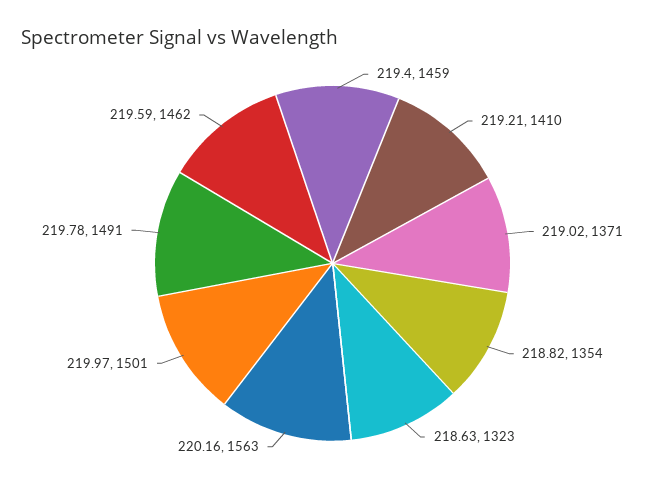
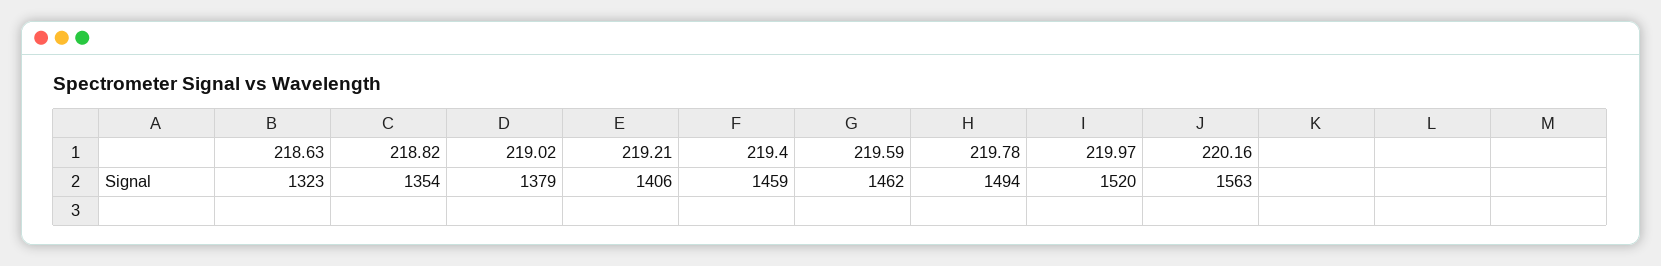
  {
    "219.4": 1459,
-   "219.21": 1410,
+   "219.21": 1406,
-   "219.02": 1371,
+   "219.02": 1379,
    "218.82": 1354,
    "218.63": 1323,
    "220.16": 1563,
-   "219.97": 1501,
+   "219.97": 1520,
-   "219.78": 1491,
+   "219.78": 1494,
    "219.59": 1462
  }

